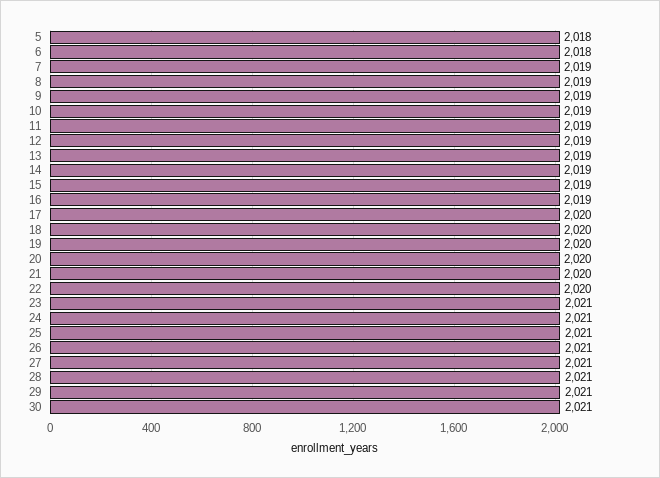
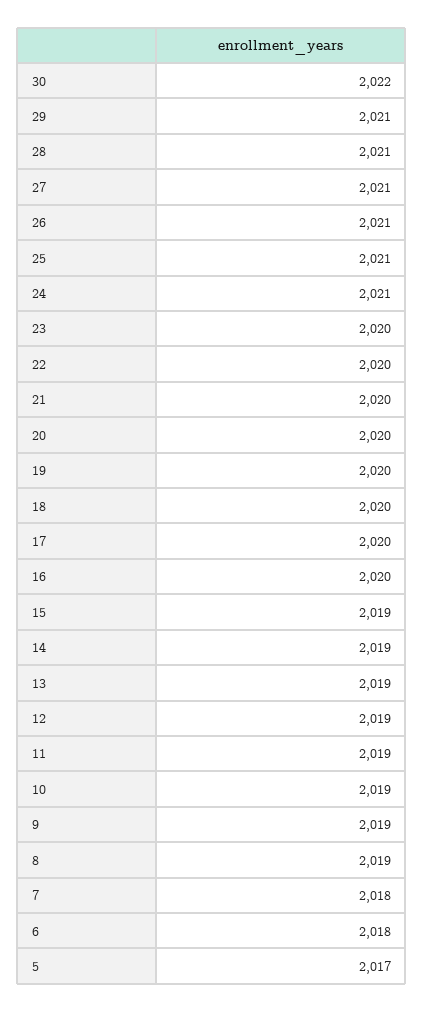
  {
-   "5": 2018,
+   "5": 2017,
    "6": 2018,
-   "7": 2019,
+   "7": 2018,
    "8": 2019,
    "9": 2019,
    "10": 2019,
    "11": 2019,
    "12": 2019,
    "13": 2019,
    "14": 2019,
    "15": 2019,
-   "16": 2019,
+   "16": 2020,
    "17": 2020,
    "18": 2020,
    "19": 2020,
    "20": 2020,
    "21": 2020,
    "22": 2020,
-   "23": 2021,
+   "23": 2020,
    "24": 2021,
    "25": 2021,
    "26": 2021,
    "27": 2021,
    "28": 2021,
    "29": 2021,
-   "30": 2021
+   "30": 2022
  }

